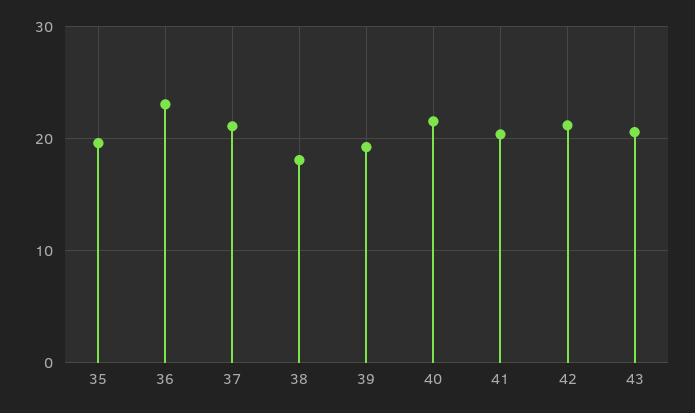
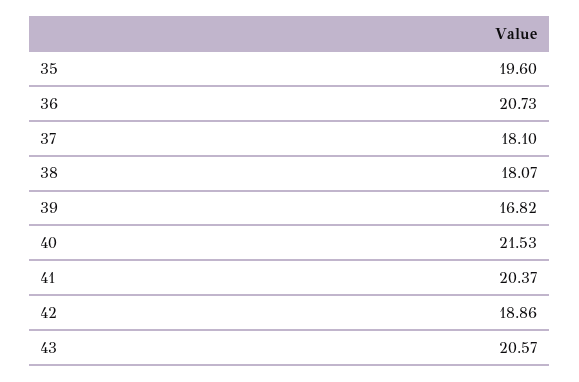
  {
    "35": 19.6,
-   "36": 23,
+   "36": 20.73,
-   "37": 21,
+   "37": 18.1,
    "38": 18.07,
-   "39": 19,
+   "39": 16.82,
    "40": 21.53,
    "41": 20.37,
-   "42": 21,
+   "42": 18.86,
    "43": 20.57
  }

